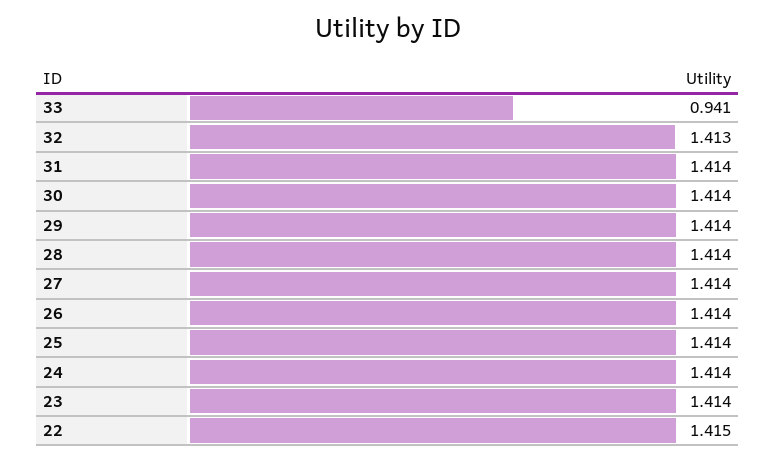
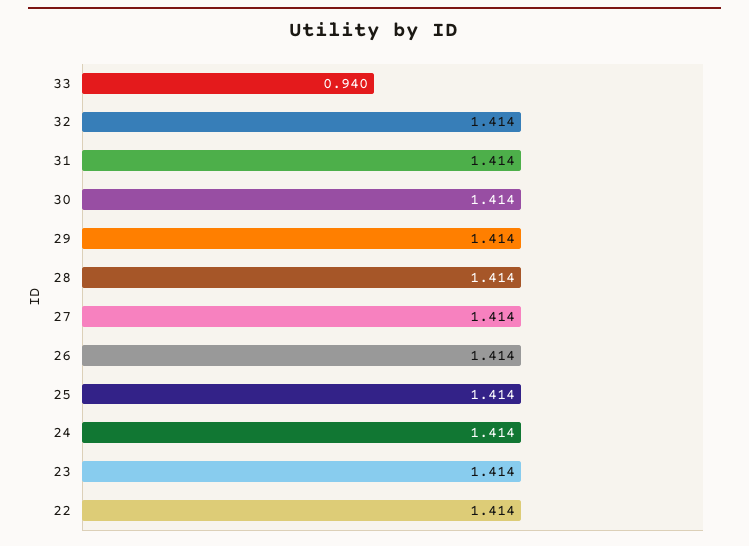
  {
-   "33": 0.941,
+   "33": 0.94,
-   "32": 1.413,
+   "32": 1.414,
    "31": 1.414,
    "30": 1.414,
    "29": 1.414,
    "28": 1.414,
    "27": 1.414,
    "26": 1.414,
    "25": 1.414,
    "24": 1.414,
    "23": 1.414,
-   "22": 1.415
+   "22": 1.414
  }

